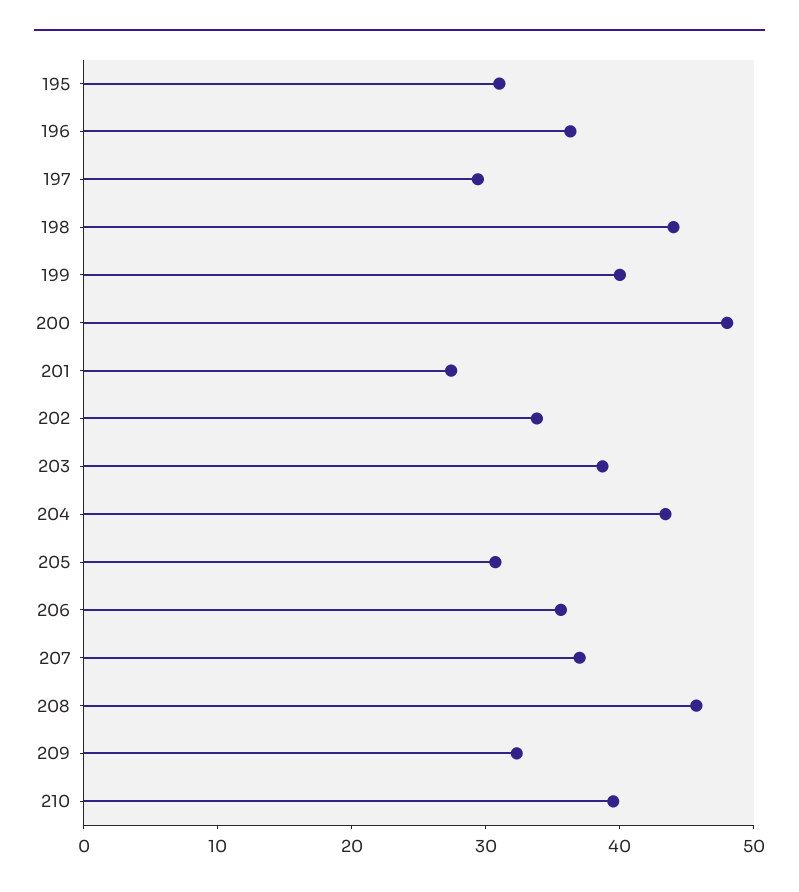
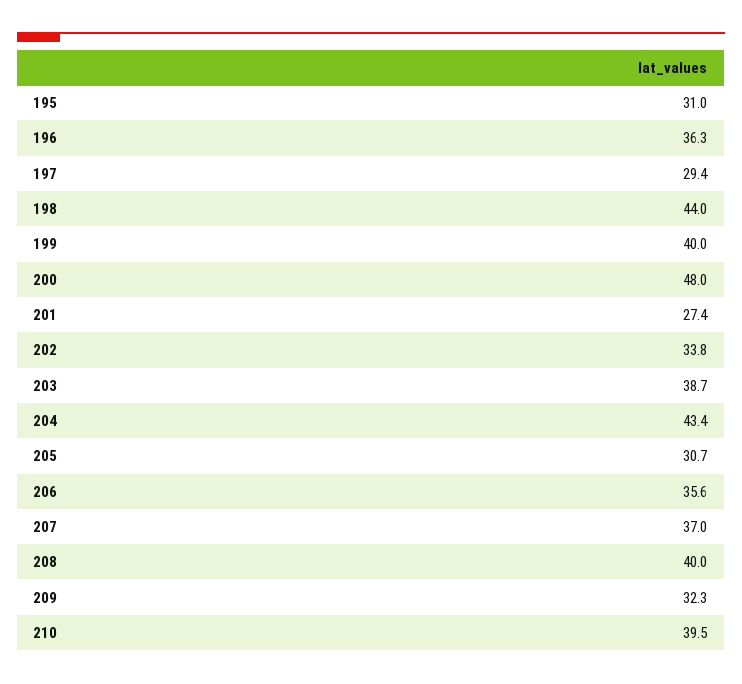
  {
    "195": 31,
    "196": 36.3,
    "197": 29.4,
    "198": 44,
    "199": 40,
    "200": 48,
    "201": 27.4,
    "202": 33.8,
    "203": 38.7,
    "204": 43.4,
    "205": 30.7,
    "206": 35.6,
    "207": 37,
-   "208": 46,
+   "208": 40,
    "209": 32.3,
    "210": 39.5
  }

